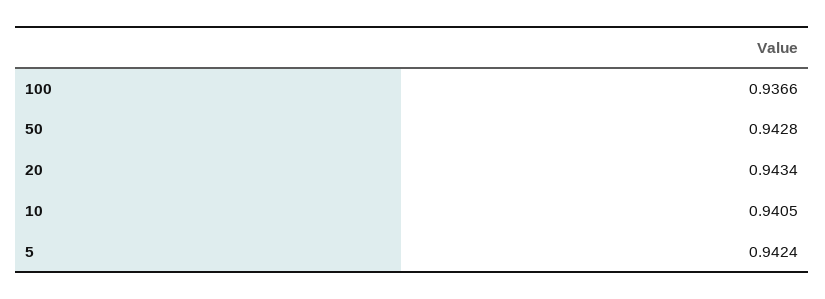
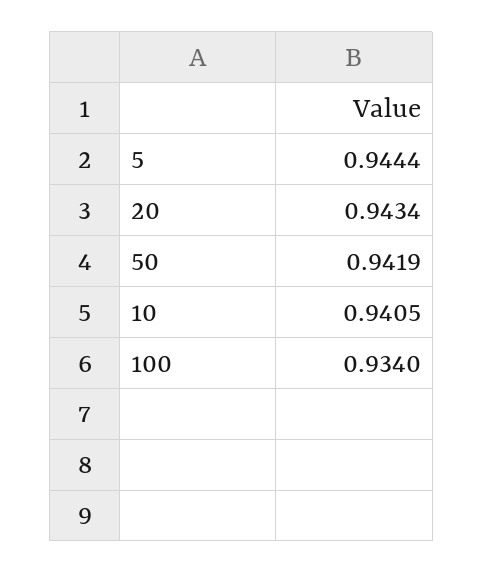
  {
-   "100": 0.9366,
+   "100": 0.934,
-   "50": 0.9428,
+   "50": 0.9419,
    "20": 0.9434,
    "10": 0.9405,
-   "5": 0.9424
+   "5": 0.9444
  }

